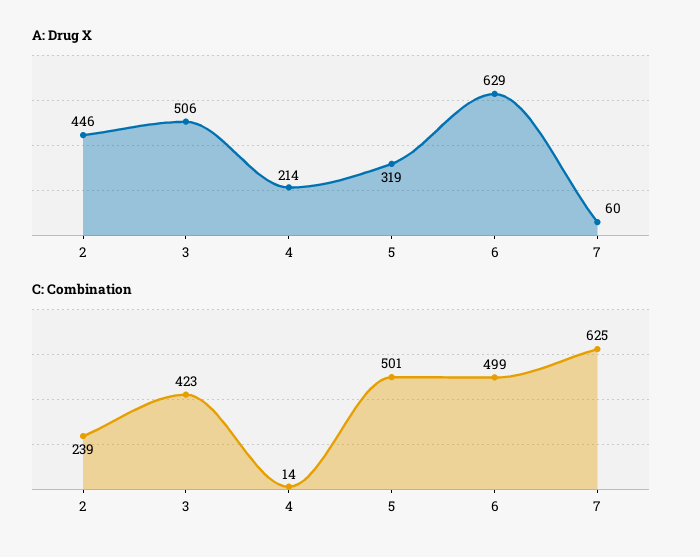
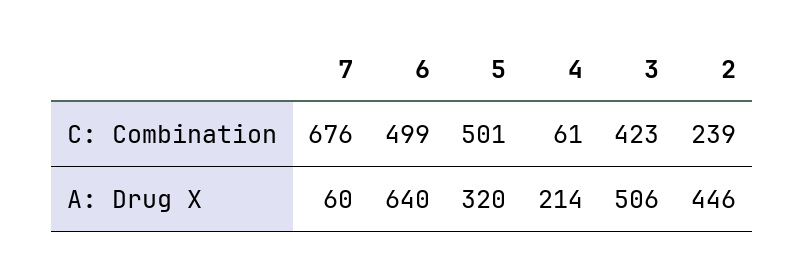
  {
    "A: Drug X": {
      "2": 446,
      "3": 506,
      "4": 214,
-     "5": 319,
+     "5": 320,
-     "6": 629,
+     "6": 640,
      "7": 60
    },
    "C: Combination": {
      "2": 239,
      "3": 423,
-     "4": 14,
+     "4": 61,
      "5": 501,
      "6": 499,
-     "7": 625
+     "7": 676
    }
  }

